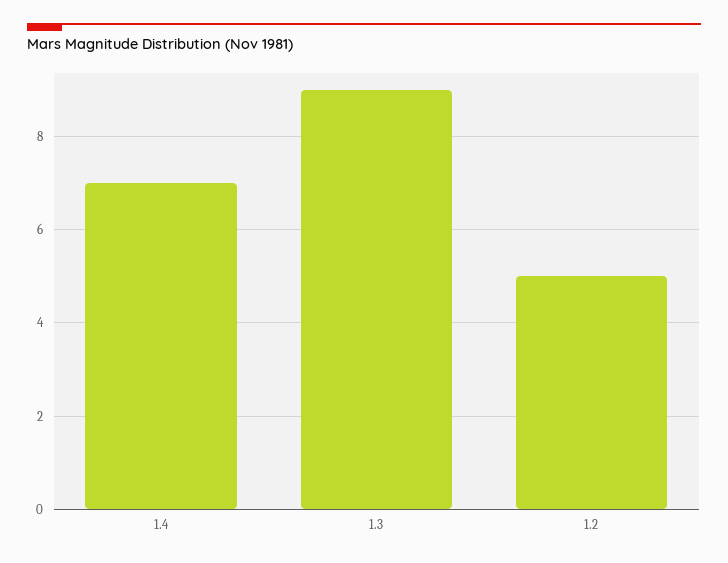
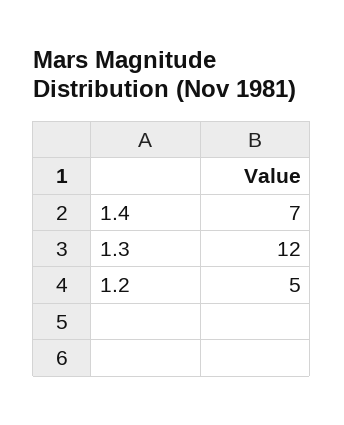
  {
    "1.4": 7,
-   "1.3": 9,
+   "1.3": 12,
    "1.2": 5
  }

